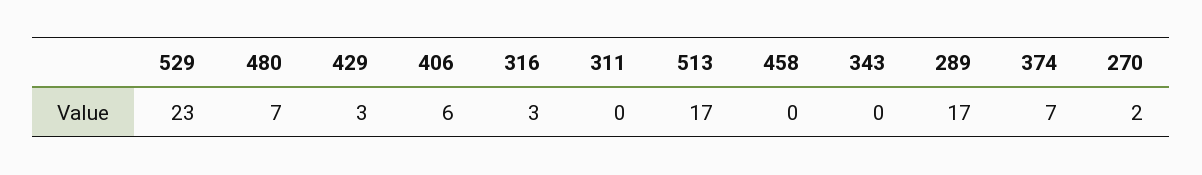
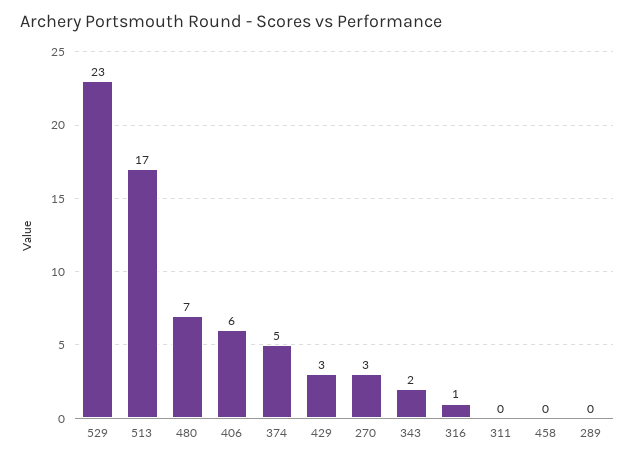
  {
    "529": 23,
    "480": 7,
    "429": 3,
    "406": 6,
-   "316": 3,
+   "316": 1,
    "311": 0,
    "513": 17,
    "458": 0,
-   "343": 0,
+   "343": 2,
-   "289": 17,
+   "289": 0,
-   "374": 7,
+   "374": 5,
-   "270": 2
+   "270": 3
  }

